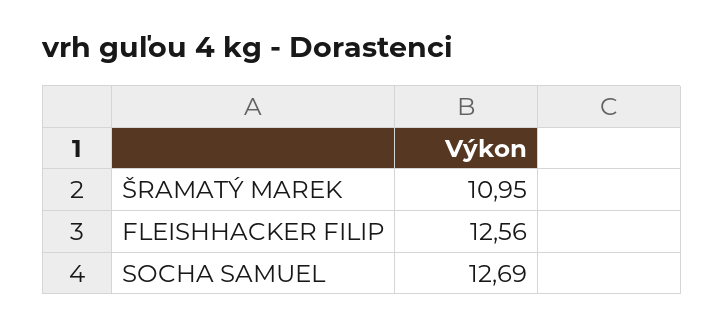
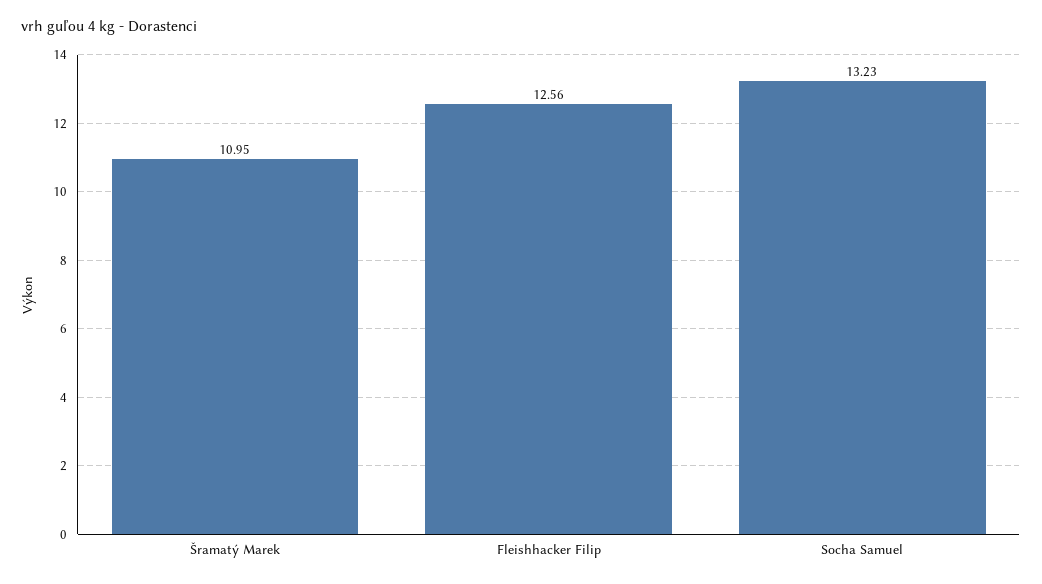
  {
    "ŠRAMATÝ MAREK": 10.95,
    "FLEISHHACKER FILIP": 12.56,
-   "SOCHA SAMUEL": 12.69
+   "SOCHA SAMUEL": 13.23
  }

